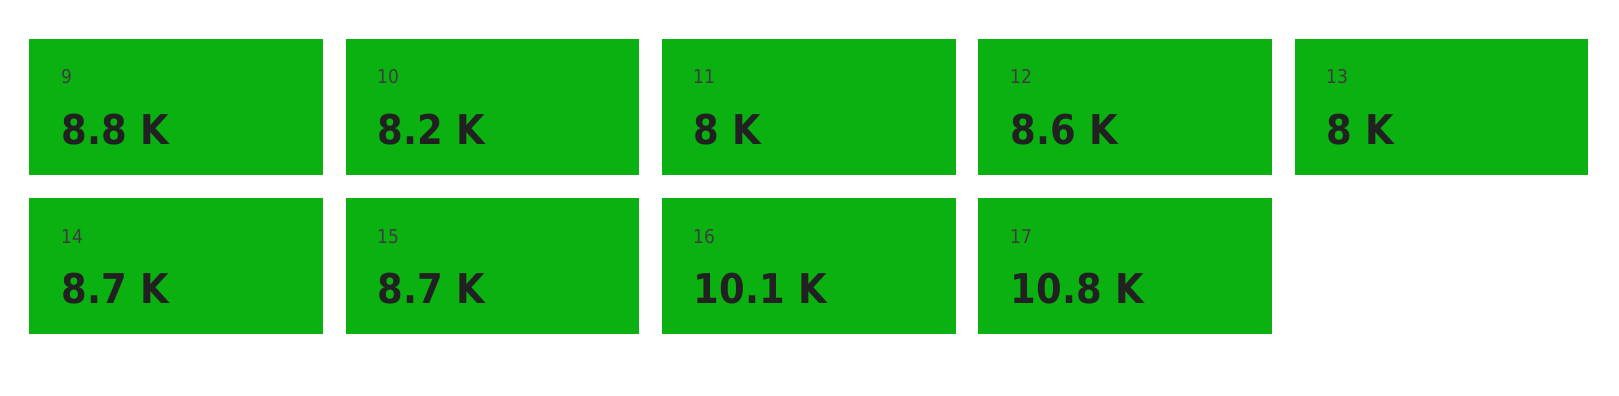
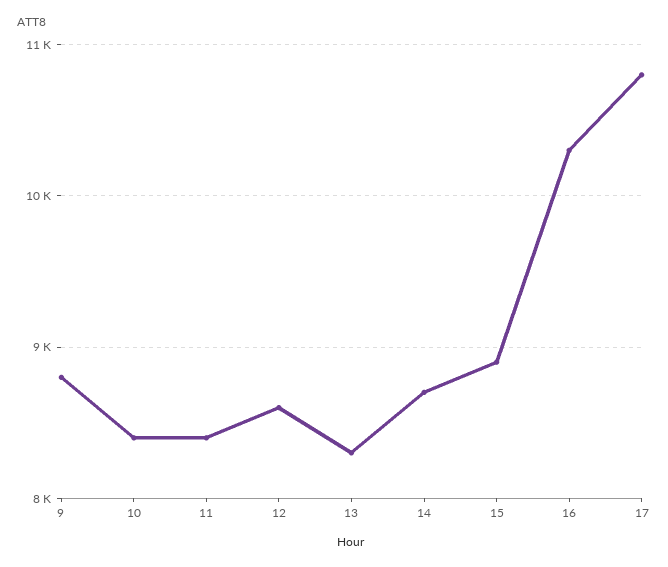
  {
    "9": 8800,
-   "10": 8200,
+   "10": 8400,
-   "11": 8000,
+   "11": 8400,
    "12": 8600,
-   "13": 8000,
+   "13": 8300,
    "14": 8700,
-   "15": 8700,
+   "15": 8900,
-   "16": 10100,
+   "16": 10300,
    "17": 10800
  }

